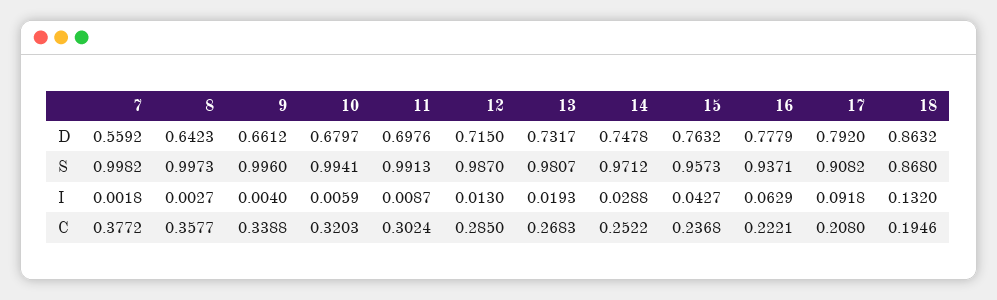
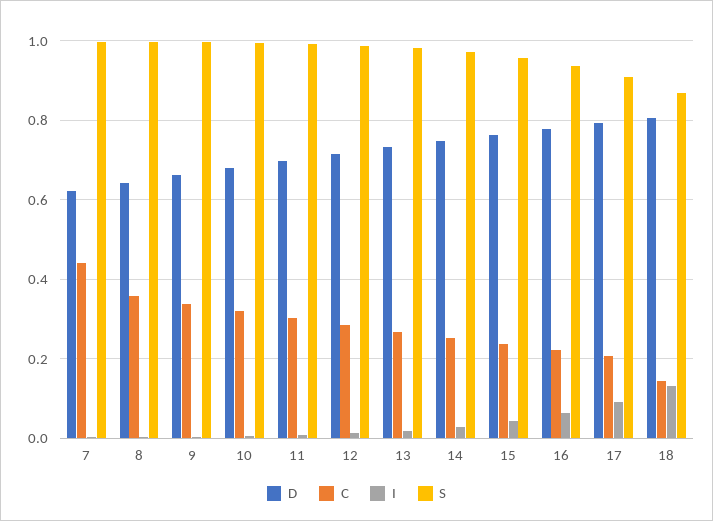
  {
    "D": {
-     "7": 0.5592,
+     "7": 0.62,
      "8": 0.6423,
      "9": 0.6612,
      "10": 0.6797,
      "11": 0.6976,
      "12": 0.715,
      "13": 0.7317,
      "14": 0.7478,
      "15": 0.7632,
      "16": 0.7779,
      "17": 0.792,
-     "18": 0.8632
+     "18": 0.8
    },
    "S": {
      "7": 0.9982,
      "8": 0.9973,
      "9": 0.996,
      "10": 0.9941,
      "11": 0.9913,
      "12": 0.987,
      "13": 0.9807,
      "14": 0.9712,
      "15": 0.9573,
      "16": 0.9371,
      "17": 0.9082,
      "18": 0.868
    },
    "I": {
      "7": 0.0018,
      "8": 0.0027,
      "9": 0.004,
      "10": 0.0059,
      "11": 0.0087,
      "12": 0.013,
      "13": 0.0193,
      "14": 0.0288,
      "15": 0.0427,
      "16": 0.0629,
      "17": 0.0918,
      "18": 0.132
    },
    "C": {
-     "7": 0.3772,
+     "7": 0.44,
      "8": 0.3577,
      "9": 0.3388,
      "10": 0.3203,
      "11": 0.3024,
      "12": 0.285,
      "13": 0.2683,
      "14": 0.2522,
      "15": 0.2368,
      "16": 0.2221,
      "17": 0.208,
-     "18": 0.1946
+     "18": 0.14
    }
  }

